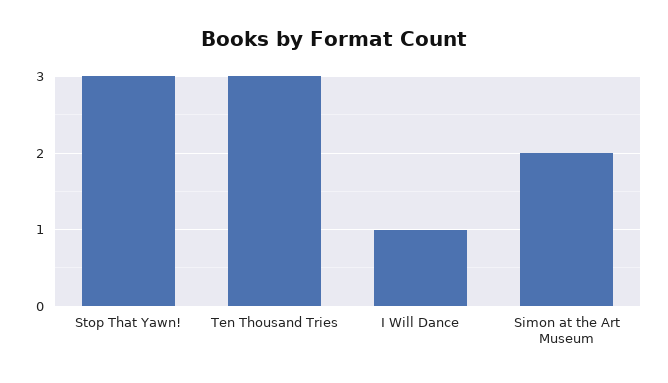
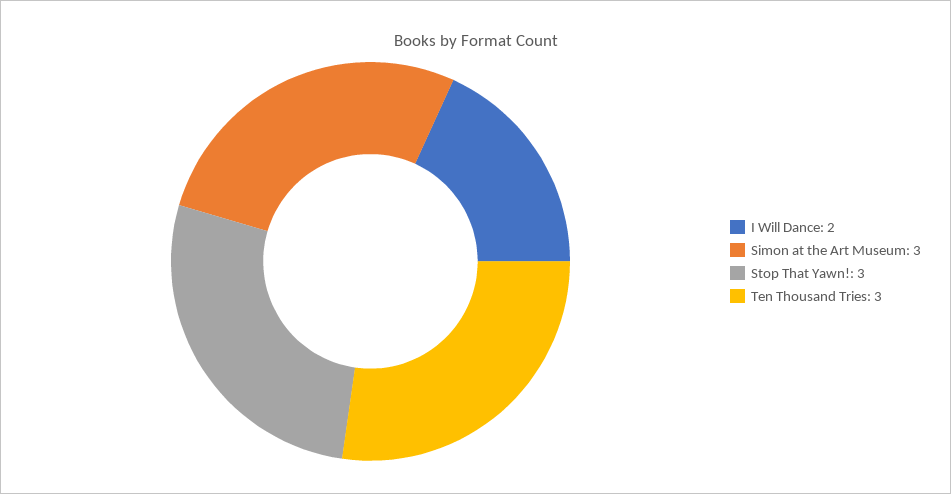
  {
    "Stop That Yawn!": 3,
    "Ten Thousand Tries": 3,
-   "I Will Dance": 1,
+   "I Will Dance": 2,
-   "Simon at the Art Museum": 2
+   "Simon at the Art Museum": 3
  }

